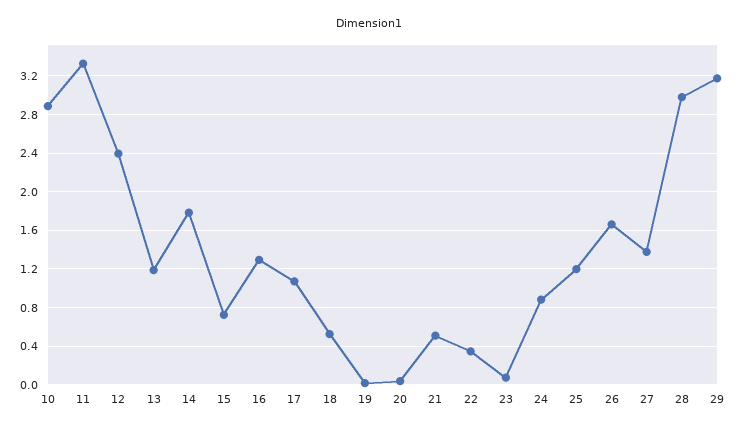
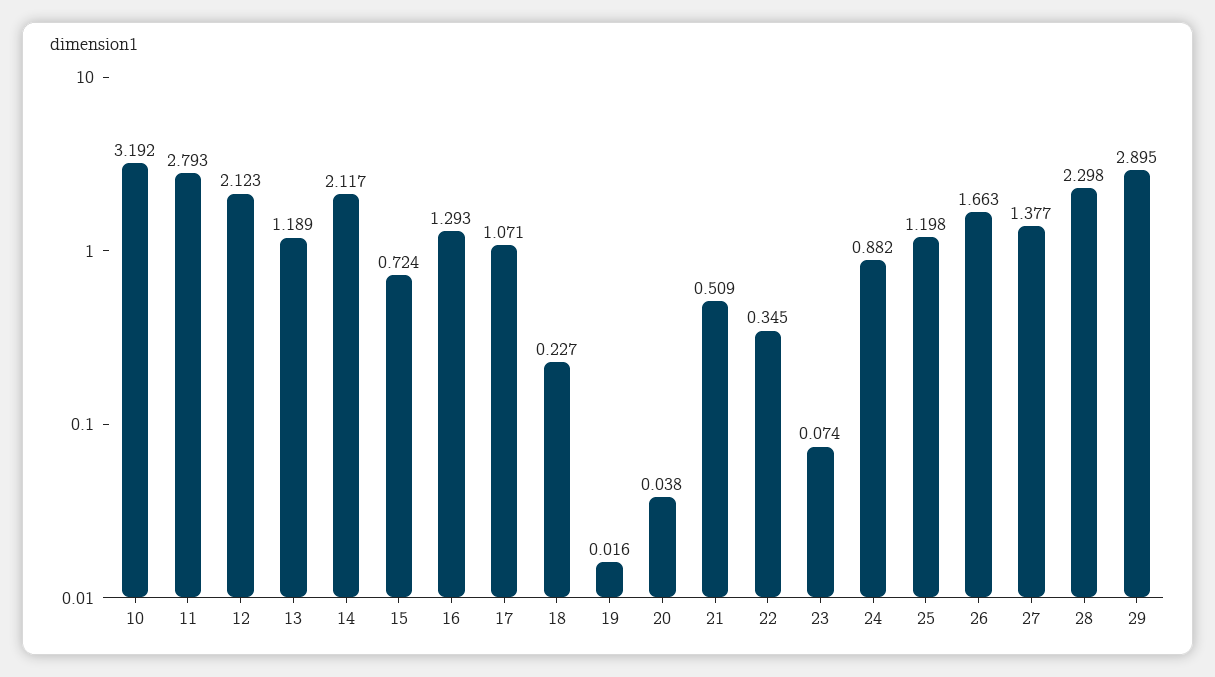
  {
-   "10": 2.9,
+   "10": 3.192,
-   "11": 3.3,
+   "11": 2.793,
-   "12": 2.4,
+   "12": 2.123,
    "13": 1.189,
-   "14": 1.8,
+   "14": 2.117,
    "15": 0.724,
    "16": 1.293,
    "17": 1.071,
-   "18": 0.5,
+   "18": 0.227,
    "19": 0.016,
    "20": 0.038,
    "21": 0.509,
    "22": 0.345,
    "23": 0.074,
    "24": 0.882,
    "25": 1.198,
    "26": 1.663,
    "27": 1.377,
-   "28": 3,
+   "28": 2.298,
-   "29": 3.2
+   "29": 2.895
  }

